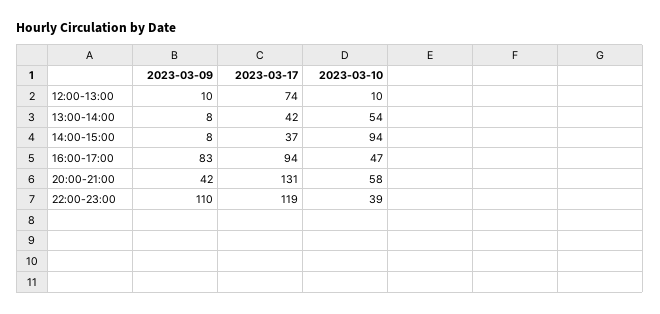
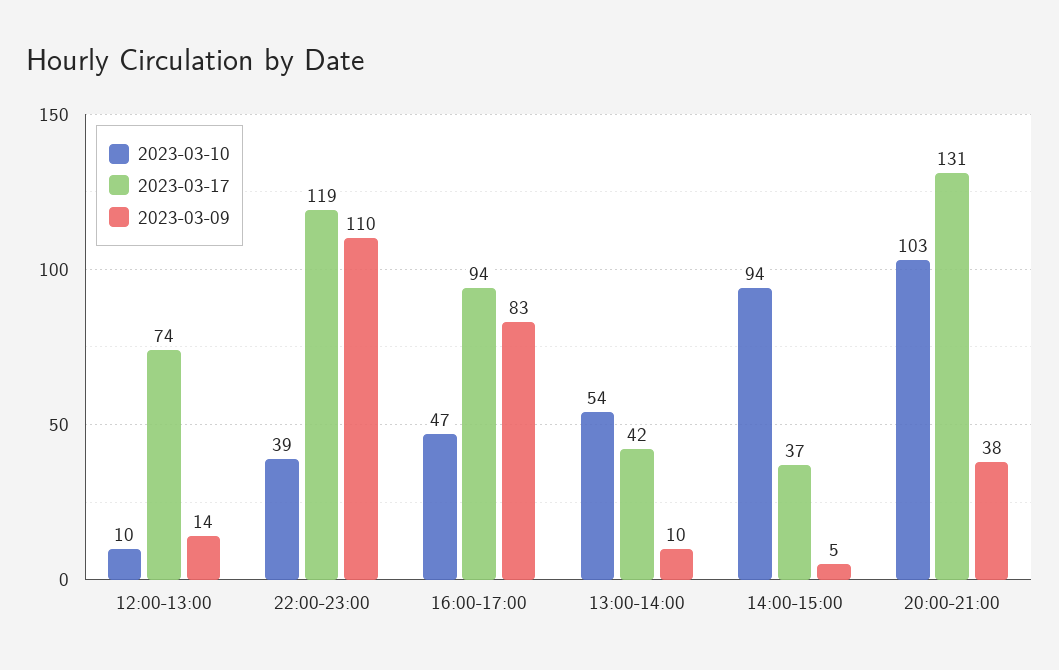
  {
    "2023-03-09": {
-     "12:00-13:00": 10,
+     "12:00-13:00": 14,
-     "13:00-14:00": 8,
+     "13:00-14:00": 10,
-     "14:00-15:00": 8,
+     "14:00-15:00": 5,
      "16:00-17:00": 83,
-     "20:00-21:00": 42,
+     "20:00-21:00": 38,
      "22:00-23:00": 110
    },
    "2023-03-17": {
      "12:00-13:00": 74,
      "13:00-14:00": 42,
      "14:00-15:00": 37,
      "16:00-17:00": 94,
      "20:00-21:00": 131,
      "22:00-23:00": 119
    },
    "2023-03-10": {
      "12:00-13:00": 10,
      "13:00-14:00": 54,
      "14:00-15:00": 94,
      "16:00-17:00": 47,
-     "20:00-21:00": 58,
+     "20:00-21:00": 103,
      "22:00-23:00": 39
    }
  }

